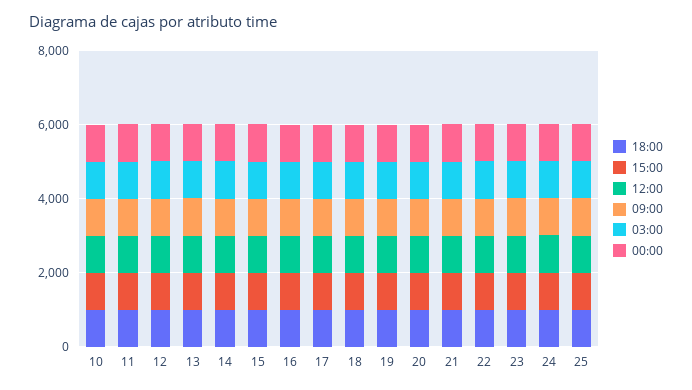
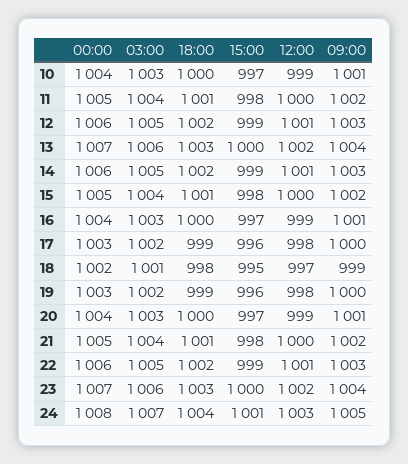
  {
    "18:00": {
      "10": 1000,
      "11": 1001,
      "12": 1002,
      "13": 1003,
      "14": 1002,
      "15": 1001,
      "16": 1000,
      "17": 999,
      "18": 998,
      "19": 999,
      "20": 1000,
      "21": 1001,
      "22": 1002,
      "23": 1003,
-     "24": 1004,
+     "24": 1004
-     "25": 1000
    },
    "15:00": {
      "10": 997,
      "11": 998,
      "12": 999,
      "13": 1000,
      "14": 999,
      "15": 998,
      "16": 997,
      "17": 996,
      "18": 995,
      "19": 996,
      "20": 997,
      "21": 998,
      "22": 999,
      "23": 1000,
-     "24": 1001,
+     "24": 1001
-     "25": 1000
    },
    "12:00": {
      "10": 999,
      "11": 1000,
      "12": 1001,
      "13": 1002,
      "14": 1001,
      "15": 1000,
      "16": 999,
      "17": 998,
      "18": 997,
      "19": 998,
      "20": 999,
      "21": 1000,
      "22": 1001,
      "23": 1002,
-     "24": 1003,
+     "24": 1003
-     "25": 1000
    },
    "09:00": {
      "10": 1001,
      "11": 1002,
      "12": 1003,
      "13": 1004,
      "14": 1003,
      "15": 1002,
      "16": 1001,
      "17": 1000,
      "18": 999,
      "19": 1000,
      "20": 1001,
      "21": 1002,
      "22": 1003,
      "23": 1004,
-     "24": 1005,
+     "24": 1005
-     "25": 1000
    },
    "03:00": {
      "10": 1003,
      "11": 1004,
      "12": 1005,
      "13": 1006,
      "14": 1005,
      "15": 1004,
      "16": 1003,
      "17": 1002,
      "18": 1001,
      "19": 1002,
      "20": 1003,
      "21": 1004,
      "22": 1005,
      "23": 1006,
-     "24": 1007,
+     "24": 1007
-     "25": 1000
    },
    "00:00": {
      "10": 1004,
      "11": 1005,
      "12": 1006,
      "13": 1007,
      "14": 1006,
      "15": 1005,
      "16": 1004,
      "17": 1003,
      "18": 1002,
      "19": 1003,
      "20": 1004,
      "21": 1005,
      "22": 1006,
      "23": 1007,
-     "24": 1008,
+     "24": 1008
-     "25": 1000
    }
  }

